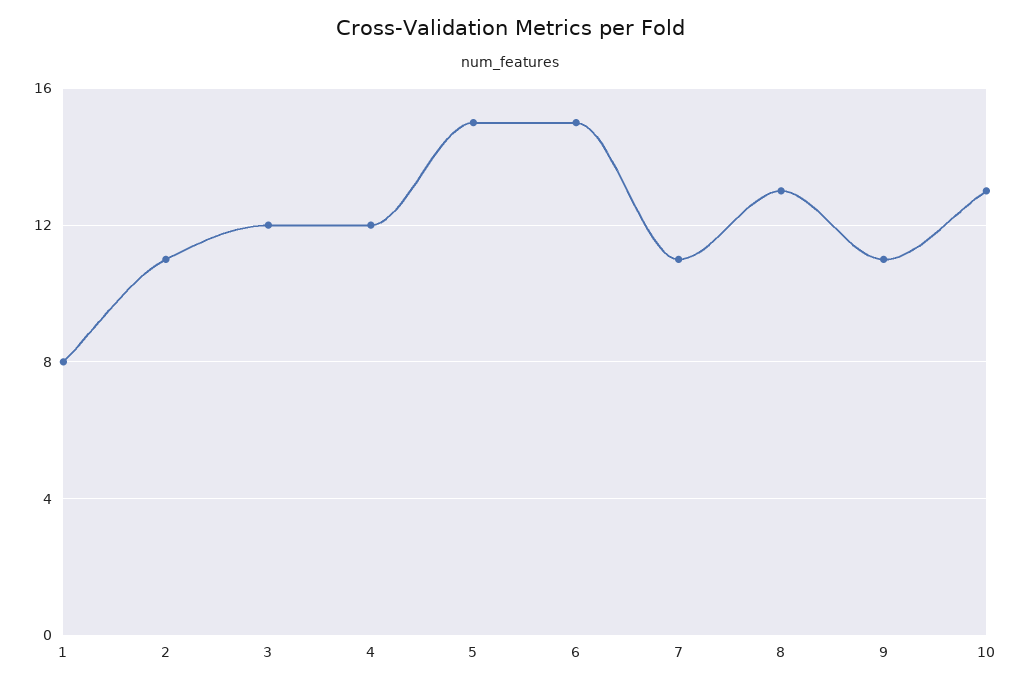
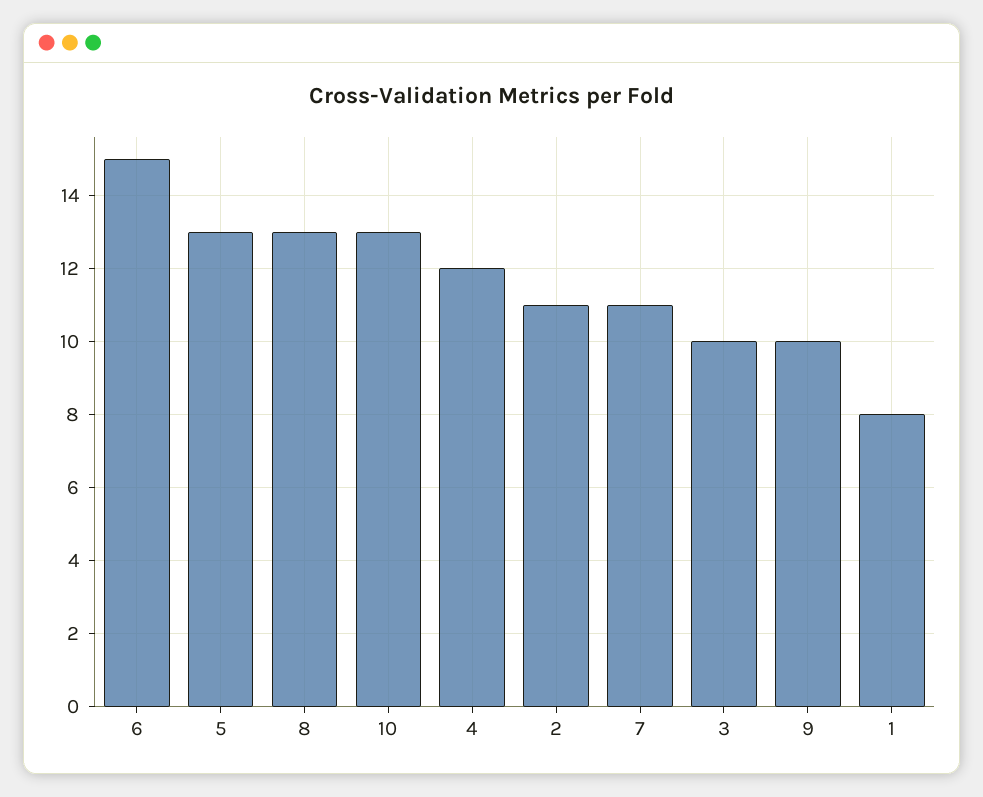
  {
    "1": 8,
    "2": 11,
-   "3": 12,
+   "3": 10,
    "4": 12,
-   "5": 15,
+   "5": 13,
    "6": 15,
    "7": 11,
    "8": 13,
-   "9": 11,
+   "9": 10,
    "10": 13
  }

